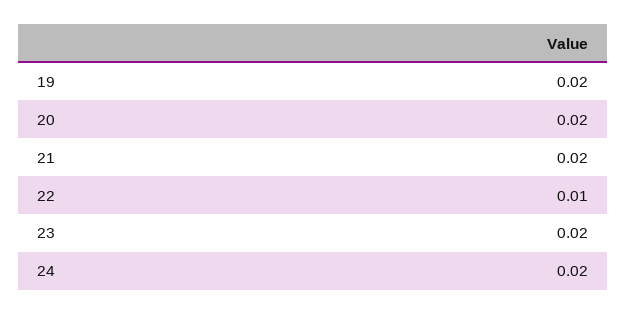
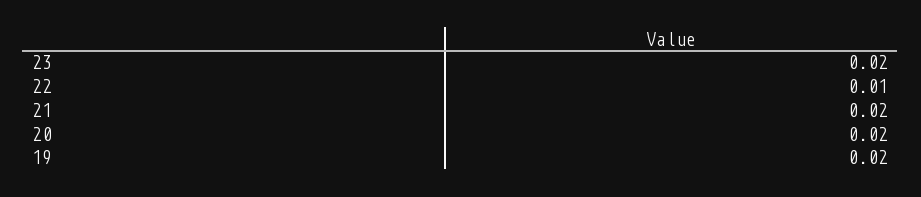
  {
    "19": 0.02,
    "20": 0.02,
    "21": 0.02,
    "22": 0.01,
-   "23": 0.02,
+   "23": 0.02
-   "24": 0.02
  }

